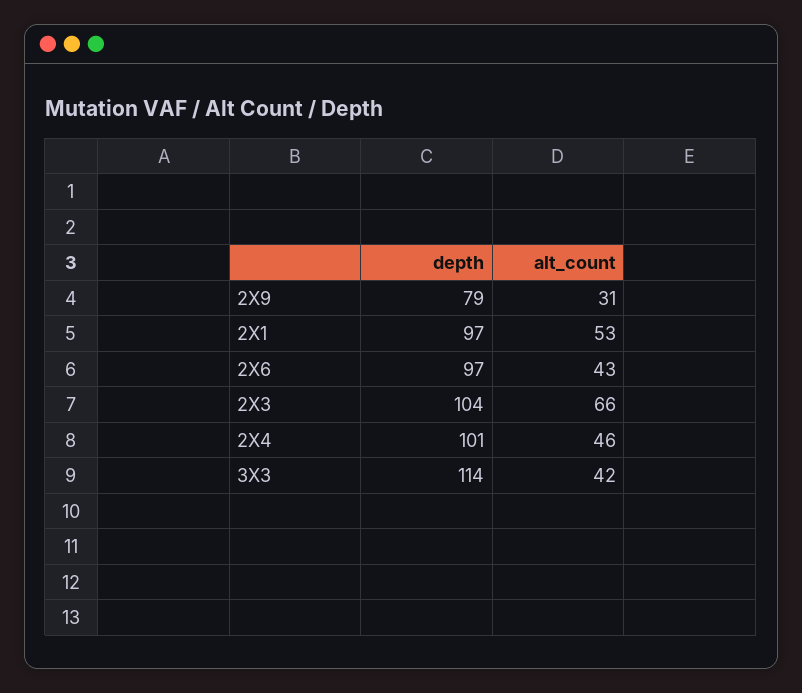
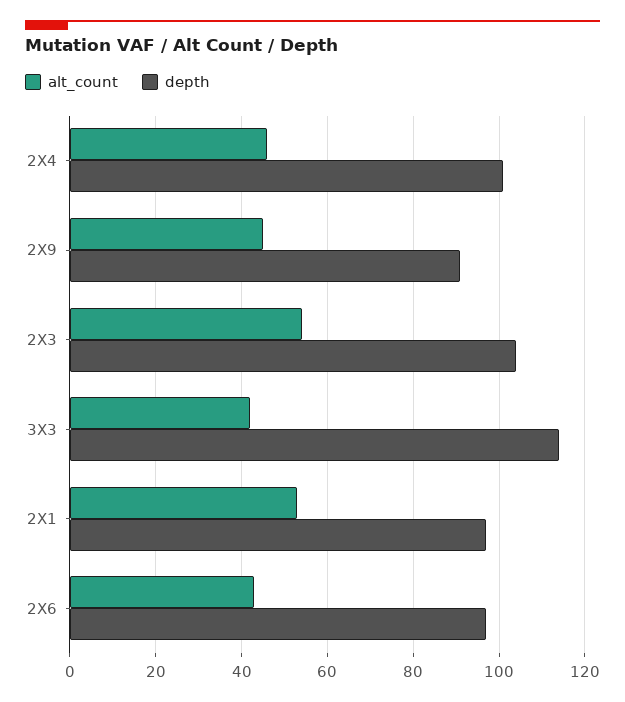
  {
    "depth": {
-     "2X9": 79,
+     "2X9": 90,
      "2X1": 97,
      "2X6": 97,
      "2X3": 104,
      "2X4": 101,
      "3X3": 114
    },
    "alt_count": {
-     "2X9": 31,
+     "2X9": 45,
      "2X1": 53,
      "2X6": 43,
-     "2X3": 66,
+     "2X3": 55,
      "2X4": 46,
      "3X3": 42
    }
  }

